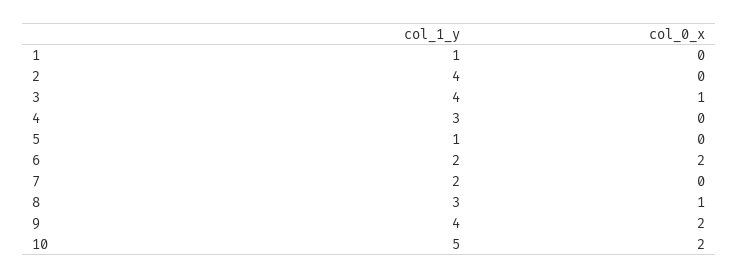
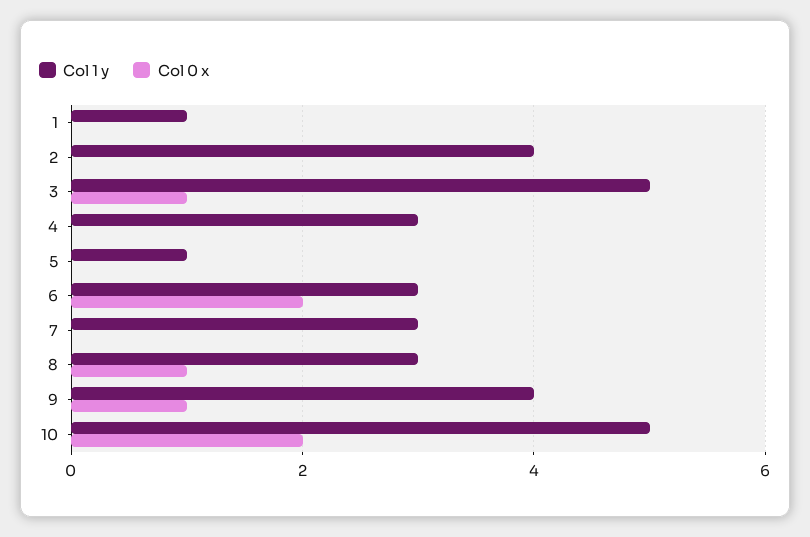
  {
    "col_1_y": {
      "1": 1,
      "2": 4,
-     "3": 4,
+     "3": 5,
      "4": 3,
      "5": 1,
-     "6": 2,
+     "6": 3,
-     "7": 2,
+     "7": 3,
      "8": 3,
      "9": 4,
      "10": 5
    },
    "col_0_x": {
      "1": 0,
      "2": 0,
      "3": 1,
      "4": 0,
      "5": 0,
      "6": 2,
      "7": 0,
      "8": 1,
-     "9": 2,
+     "9": 1,
      "10": 2
    }
  }

